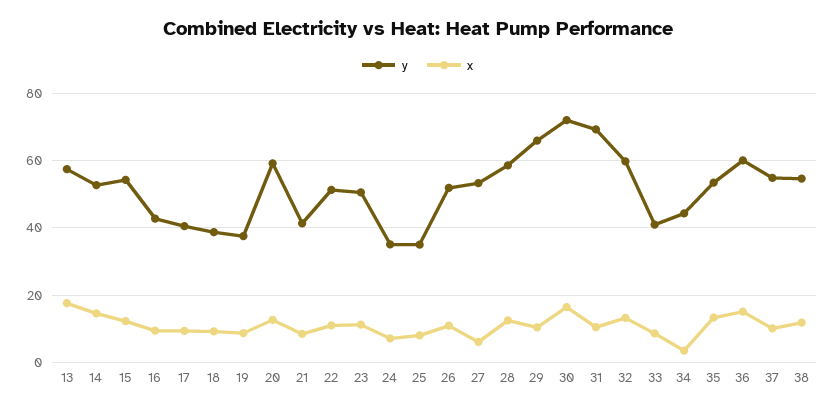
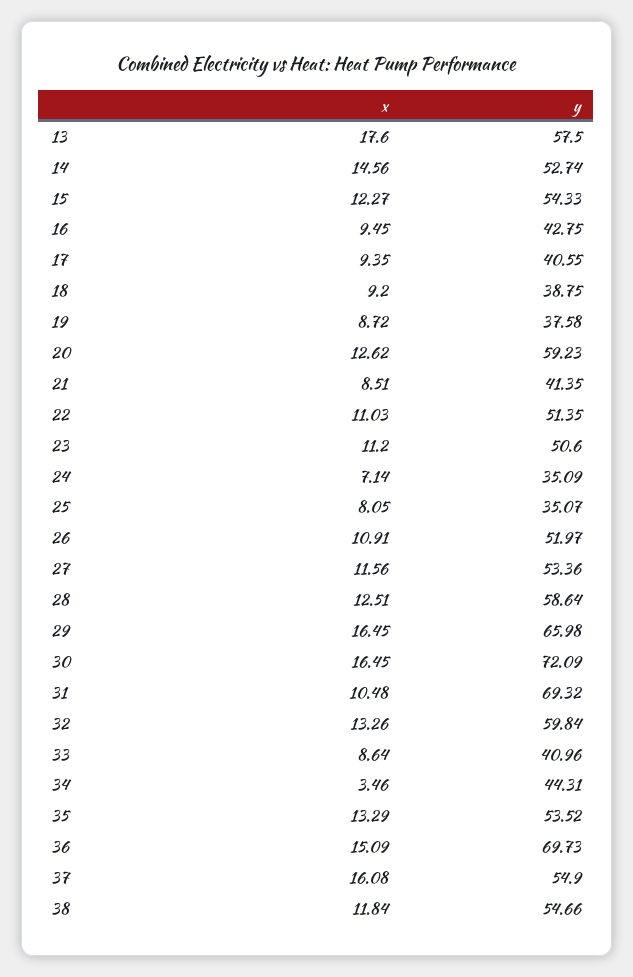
  {
    "y": {
      "13": 57.5,
      "14": 52.74,
      "15": 54.33,
      "16": 42.75,
      "17": 40.55,
      "18": 38.75,
      "19": 37.58,
      "20": 59.23,
      "21": 41.35,
      "22": 51.35,
      "23": 50.6,
      "24": 35.09,
      "25": 35.07,
      "26": 51.97,
      "27": 53.36,
      "28": 58.64,
      "29": 65.98,
      "30": 72.09,
      "31": 69.32,
      "32": 59.84,
      "33": 40.96,
      "34": 44.31,
      "35": 53.52,
-     "36": 60,
+     "36": 69.73,
      "37": 54.9,
      "38": 54.66
    },
    "x": {
      "13": 17.6,
      "14": 14.56,
      "15": 12.27,
      "16": 9.45,
      "17": 9.35,
      "18": 9.2,
      "19": 8.72,
      "20": 12.62,
      "21": 8.51,
      "22": 11.03,
      "23": 11.2,
      "24": 7.14,
      "25": 8.05,
      "26": 10.91,
-     "27": 6,
+     "27": 11.56,
      "28": 12.51,
-     "29": 10,
+     "29": 16.45,
      "30": 16.45,
      "31": 10.48,
      "32": 13.26,
      "33": 8.64,
      "34": 3.46,
      "35": 13.29,
      "36": 15.09,
-     "37": 10,
+     "37": 16.08,
      "38": 11.84
    }
  }

